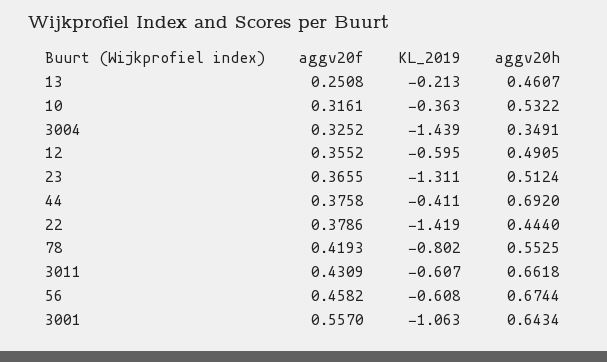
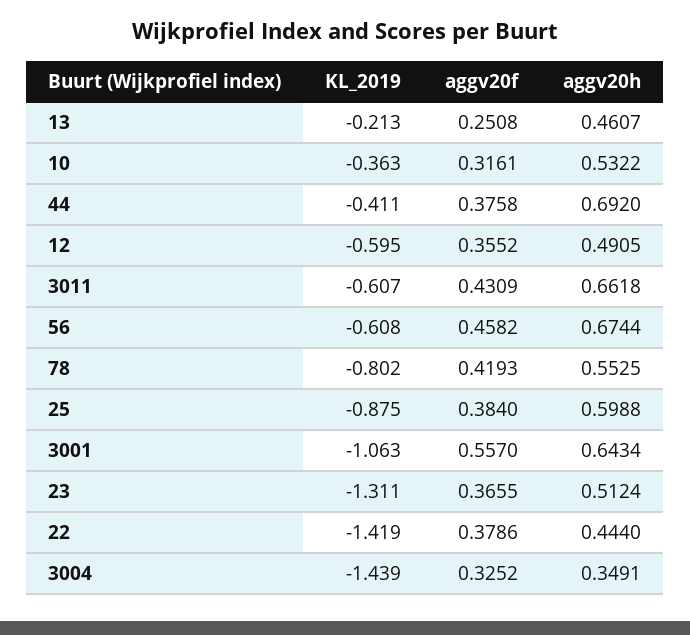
  {
    "aggv20f": {
      "13": 0.2508,
      "10": 0.3161,
      "3004": 0.3252,
      "12": 0.3552,
      "23": 0.3655,
      "44": 0.3758,
      "22": 0.3786,
      "78": 0.4193,
      "3011": 0.4309,
      "56": 0.4582,
-     "3001": 0.557
+     "3001": 0.557,
+     "25": 0.384
    },
    "KL_2019": {
      "13": -0.213,
      "10": -0.363,
      "3004": -1.439,
      "12": -0.595,
      "23": -1.311,
      "44": -0.411,
      "22": -1.419,
      "78": -0.802,
      "3011": -0.607,
      "56": -0.608,
-     "3001": -1.063
+     "3001": -1.063,
+     "25": -0.875
    },
    "aggv20h": {
      "13": 0.4607,
      "10": 0.5322,
      "3004": 0.3491,
      "12": 0.4905,
      "23": 0.5124,
      "44": 0.692,
      "22": 0.444,
      "78": 0.5525,
      "3011": 0.6618,
      "56": 0.6744,
-     "3001": 0.6434
+     "3001": 0.6434,
+     "25": 0.5988
    }
  }

